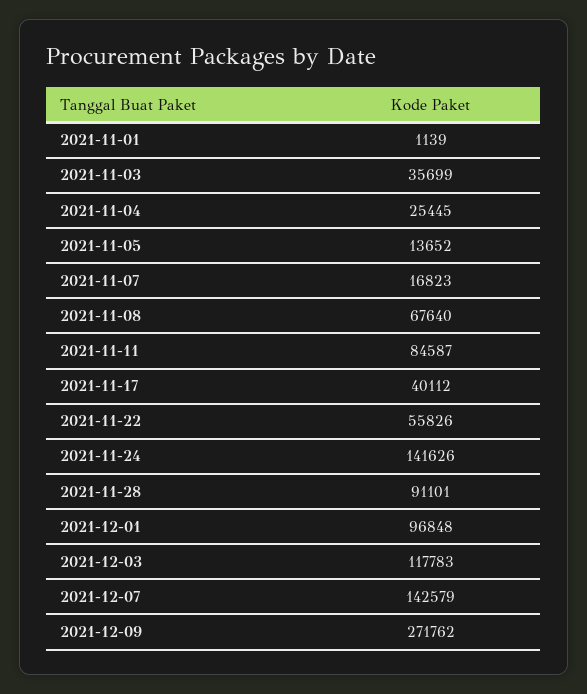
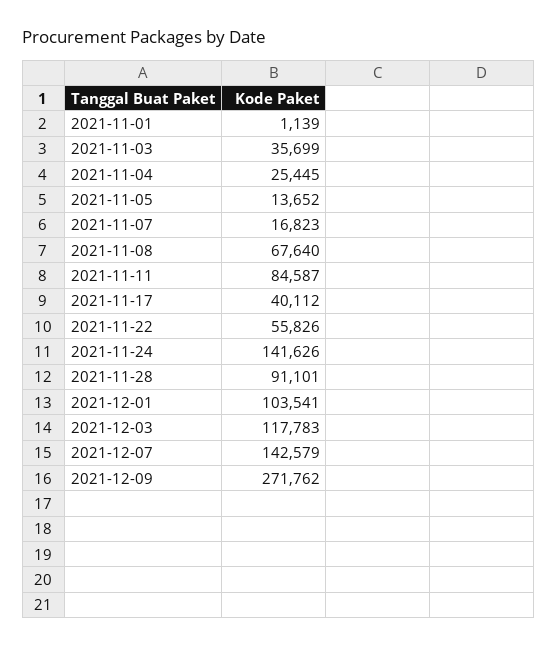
  {
    "2021-11-01": 1139,
    "2021-11-03": 35699,
    "2021-11-04": 25445,
    "2021-11-05": 13652,
    "2021-11-07": 16823,
    "2021-11-08": 67640,
    "2021-11-11": 84587,
    "2021-11-17": 40112,
    "2021-11-22": 55826,
    "2021-11-24": 141626,
    "2021-11-28": 91101,
-   "2021-12-01": 96848,
+   "2021-12-01": 103541,
    "2021-12-03": 117783,
    "2021-12-07": 142579,
    "2021-12-09": 271762
  }

